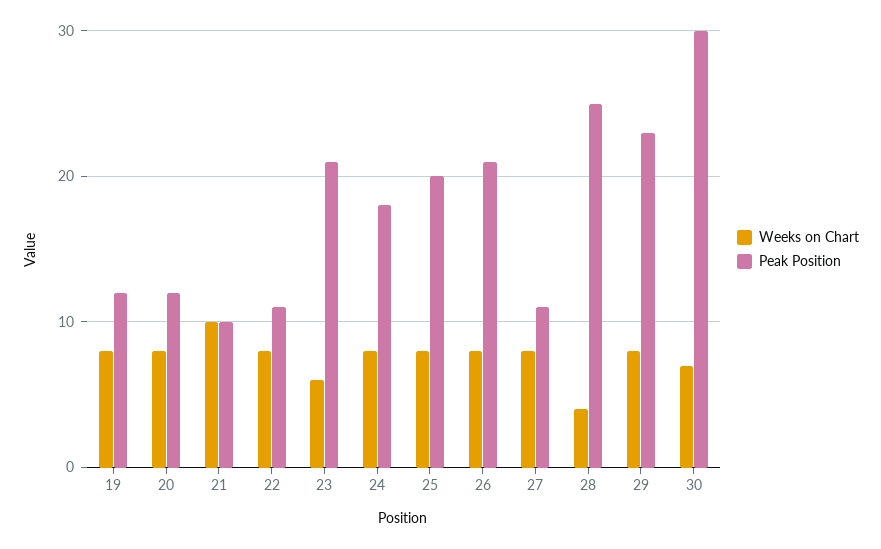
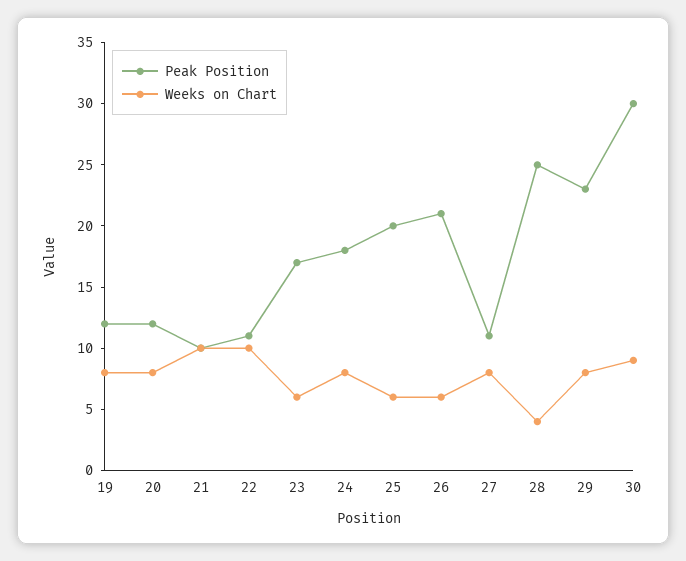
  {
    "Weeks on Chart": {
      "19": 8,
      "20": 8,
      "21": 10,
-     "22": 8,
+     "22": 10,
      "23": 6,
      "24": 8,
-     "25": 8,
+     "25": 6,
-     "26": 8,
+     "26": 6,
      "27": 8,
      "28": 4,
      "29": 8,
-     "30": 7
+     "30": 9
    },
    "Peak Position": {
      "19": 12,
      "20": 12,
      "21": 10,
      "22": 11,
-     "23": 21,
+     "23": 17,
      "24": 18,
      "25": 20,
      "26": 21,
      "27": 11,
      "28": 25,
      "29": 23,
      "30": 30
    }
  }

